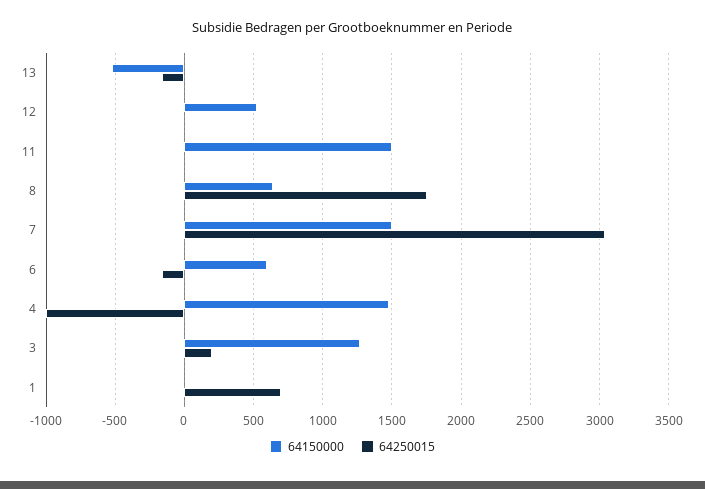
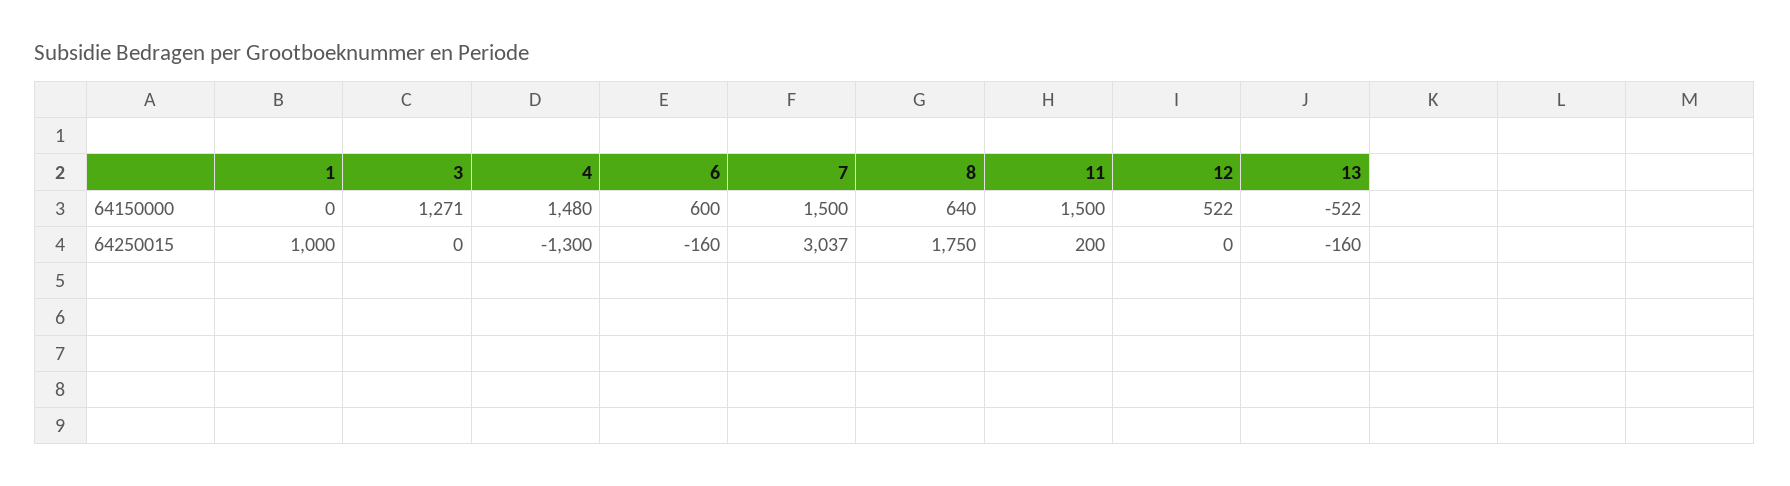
  {
    "64150000": {
      "13": -522,
      "12": 522,
      "11": 1500,
      "8": 640,
      "7": 1500,
      "6": 600,
      "4": 1480,
      "3": 1271,
      "1": 0
    },
    "64250015": {
      "13": -160,
      "12": 0,
-     "11": 0,
+     "11": 200,
      "8": 1750,
      "7": 3037,
      "6": -160,
-     "4": -1000,
+     "4": -1300,
-     "3": 200,
+     "3": 0,
-     "1": 700
+     "1": 1000
    }
  }

